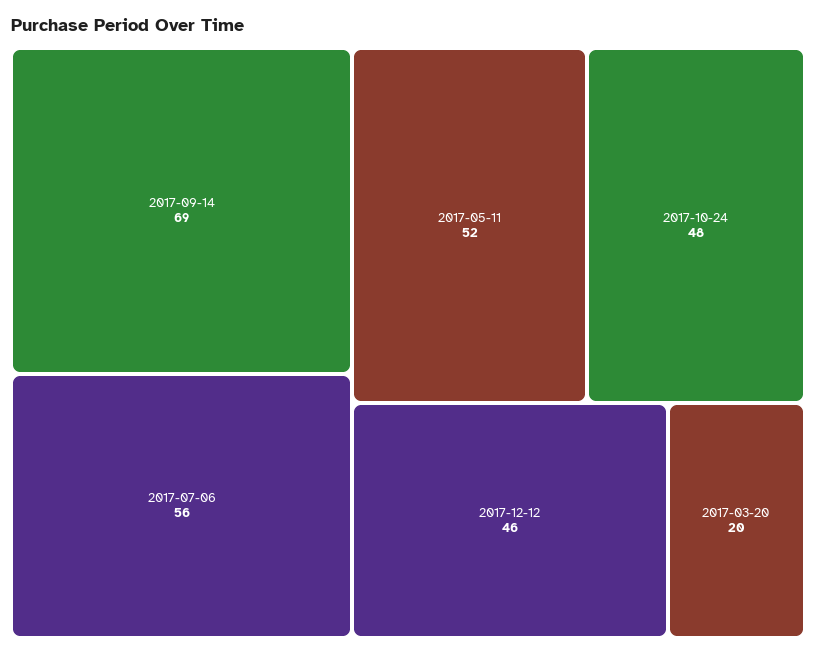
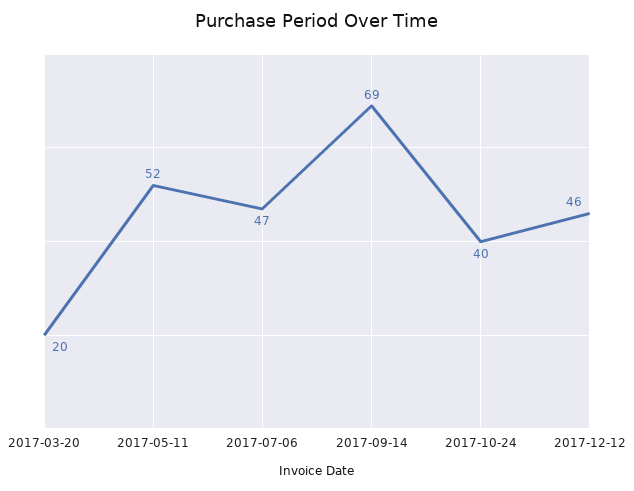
  {
    "2017-09-14": 69,
-   "2017-07-06": 56,
+   "2017-07-06": 47,
    "2017-05-11": 52,
-   "2017-10-24": 48,
+   "2017-10-24": 40,
    "2017-12-12": 46,
    "2017-03-20": 20
  }

